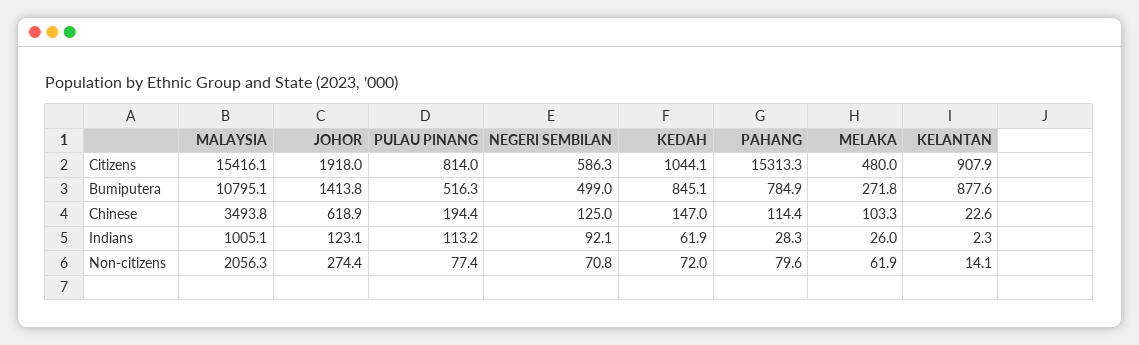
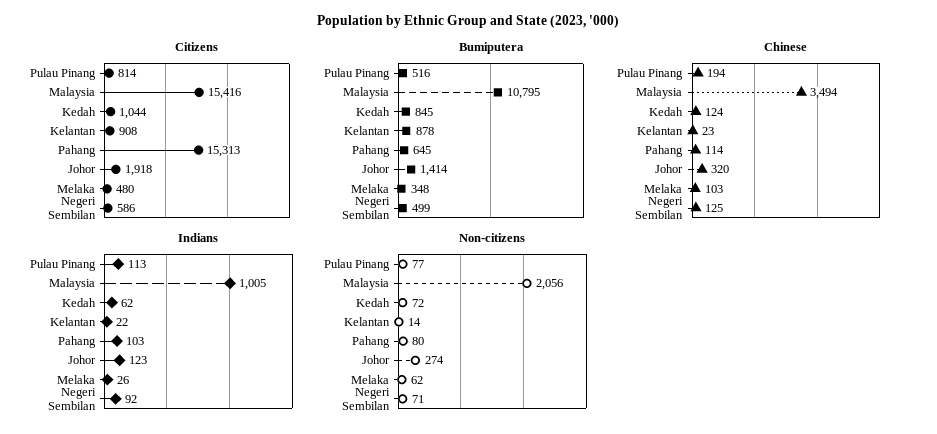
  {
    "Citizens": {
      "MALAYSIA": 15416.1,
      "JOHOR": 1918,
      "PULAU PINANG": 814,
      "NEGERI SEMBILAN": 586.3,
      "KEDAH": 1044.1,
      "PAHANG": 15313.3,
      "MELAKA": 480,
      "KELANTAN": 907.9
    },
    "Bumiputera": {
      "MALAYSIA": 10795.1,
      "JOHOR": 1413.8,
      "PULAU PINANG": 516.3,
      "NEGERI SEMBILAN": 499,
      "KEDAH": 845.1,
-     "PAHANG": 784.9,
+     "PAHANG": 645,
-     "MELAKA": 271.8,
+     "MELAKA": 348,
      "KELANTAN": 877.6
    },
    "Chinese": {
      "MALAYSIA": 3493.8,
-     "JOHOR": 618.9,
+     "JOHOR": 320,
      "PULAU PINANG": 194.4,
      "NEGERI SEMBILAN": 125,
-     "KEDAH": 147,
+     "KEDAH": 124,
      "PAHANG": 114.4,
      "MELAKA": 103.3,
      "KELANTAN": 22.6
    },
    "Indians": {
      "MALAYSIA": 1005.1,
      "JOHOR": 123.1,
      "PULAU PINANG": 113.2,
      "NEGERI SEMBILAN": 92.1,
      "KEDAH": 61.9,
-     "PAHANG": 28.3,
+     "PAHANG": 103,
      "MELAKA": 26,
-     "KELANTAN": 2.3
+     "KELANTAN": 22
    },
    "Non-citizens": {
      "MALAYSIA": 2056.3,
      "JOHOR": 274.4,
      "PULAU PINANG": 77.4,
      "NEGERI SEMBILAN": 70.8,
      "KEDAH": 72,
      "PAHANG": 79.6,
      "MELAKA": 61.9,
      "KELANTAN": 14.1
    }
  }

